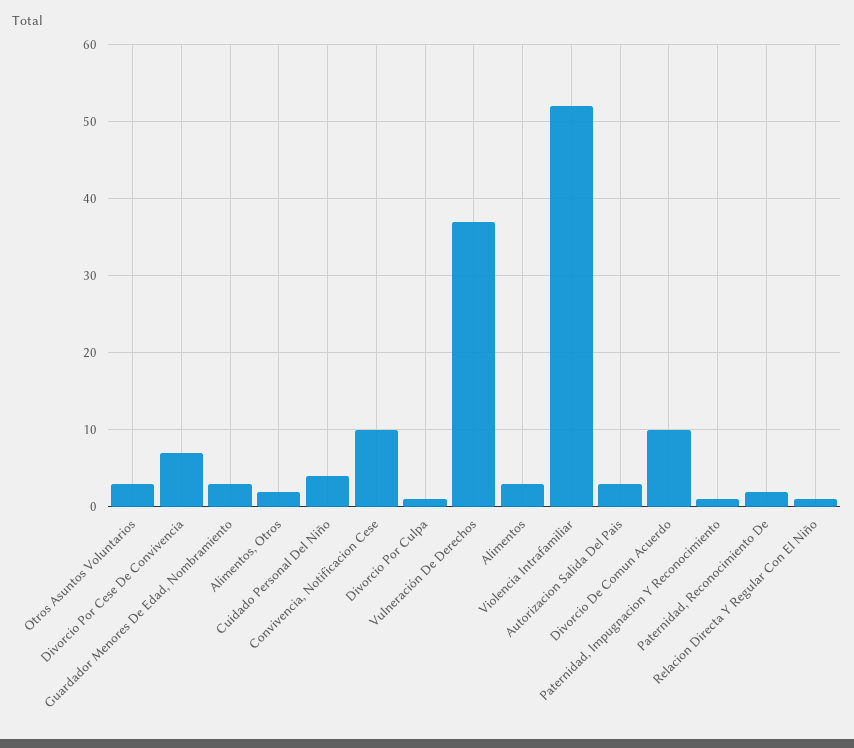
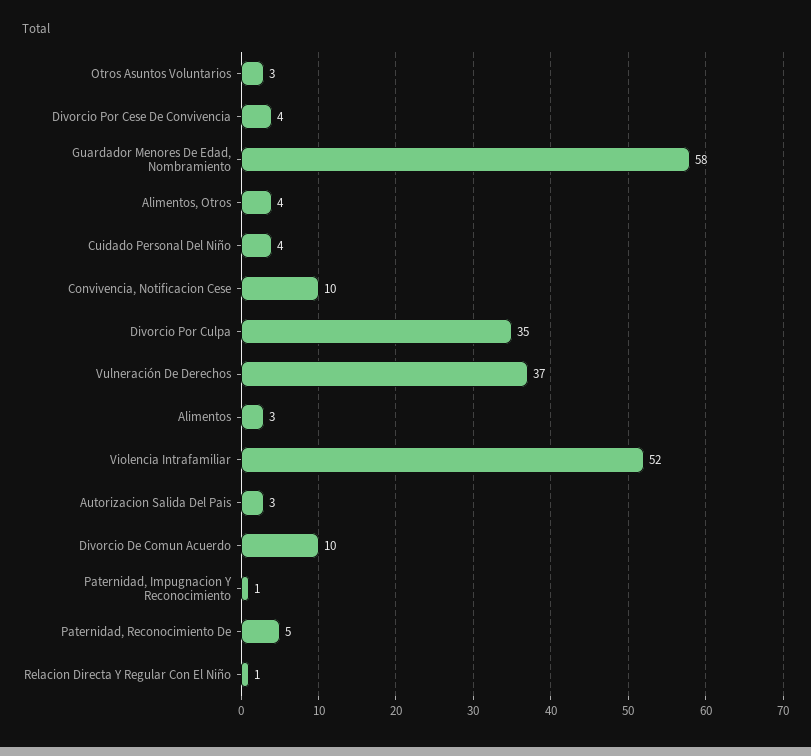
  {
    "Otros Asuntos Voluntarios": 3,
-   "Divorcio Por Cese De Convivencia": 7,
+   "Divorcio Por Cese De Convivencia": 4,
-   "Guardador Menores De Edad, Nombramiento": 3,
+   "Guardador Menores De Edad, Nombramiento": 58,
-   "Alimentos, Otros": 2,
+   "Alimentos, Otros": 4,
    "Cuidado Personal Del Niño": 4,
    "Convivencia, Notificacion Cese": 10,
-   "Divorcio Por Culpa": 1,
+   "Divorcio Por Culpa": 35,
    "Vulneración De Derechos": 37,
    "Alimentos": 3,
    "Violencia Intrafamiliar": 52,
    "Autorizacion Salida Del Pais": 3,
    "Divorcio De Comun Acuerdo": 10,
    "Paternidad, Impugnacion Y Reconocimiento": 1,
-   "Paternidad, Reconocimiento De": 2,
+   "Paternidad, Reconocimiento De": 5,
    "Relacion Directa Y Regular Con El Niño": 1
  }

